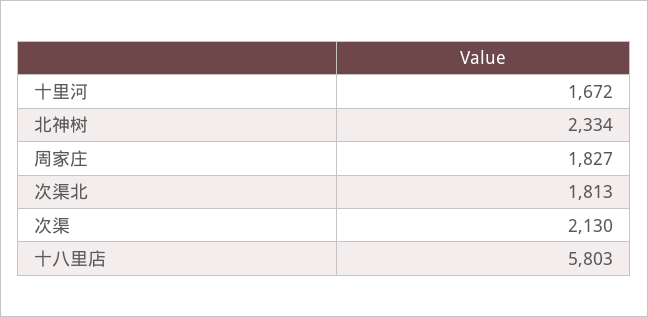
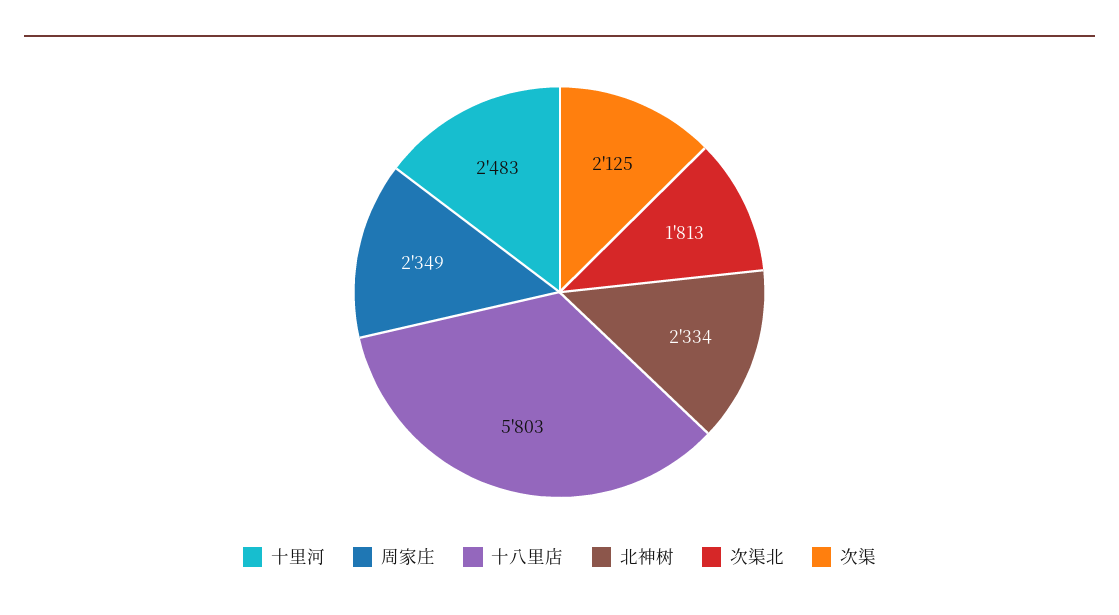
  {
-   "十里河": 1672,
+   "十里河": 2483,
    "北神树": 2334,
-   "周家庄": 1827,
+   "周家庄": 2349,
    "次渠北": 1813,
-   "次渠": 2130,
+   "次渠": 2125,
    "十八里店": 5803
  }

